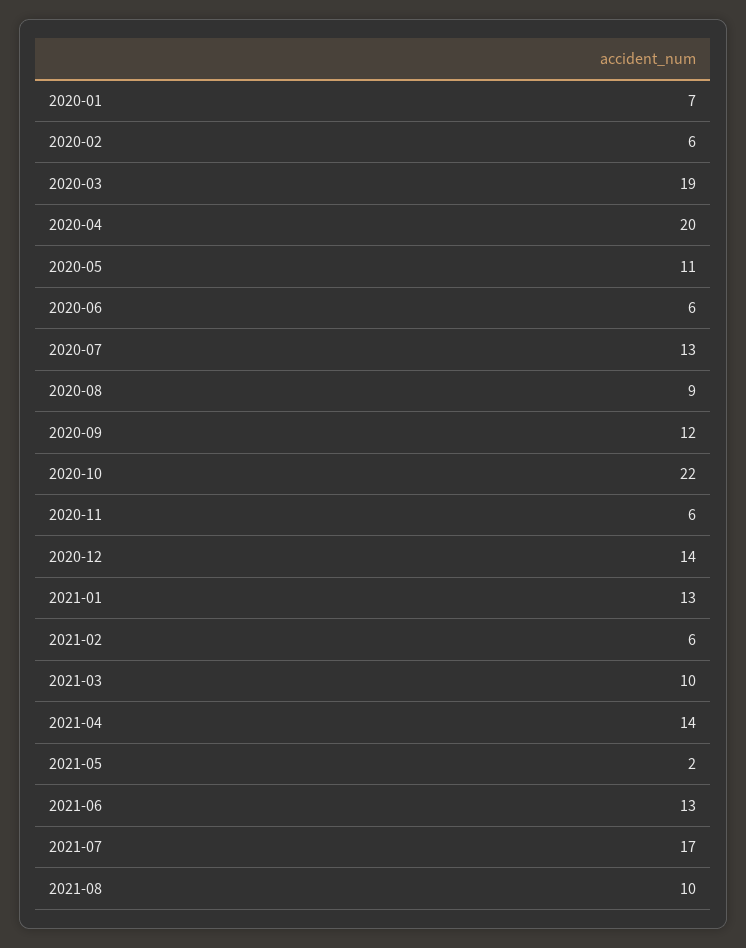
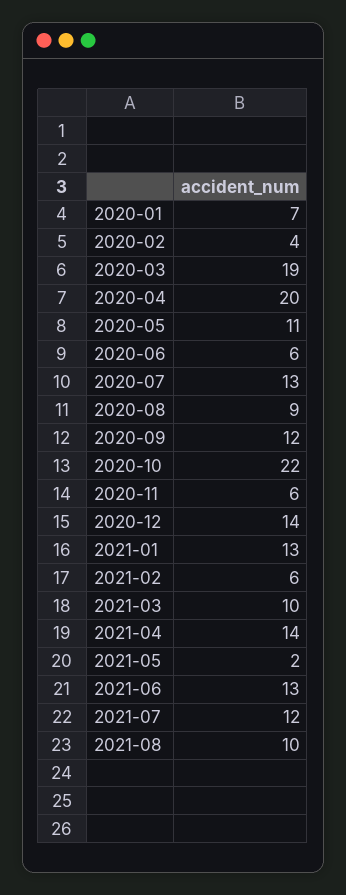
  {
    "2020-01": 7,
-   "2020-02": 6,
+   "2020-02": 4,
    "2020-03": 19,
    "2020-04": 20,
    "2020-05": 11,
    "2020-06": 6,
    "2020-07": 13,
    "2020-08": 9,
    "2020-09": 12,
    "2020-10": 22,
    "2020-11": 6,
    "2020-12": 14,
    "2021-01": 13,
    "2021-02": 6,
    "2021-03": 10,
    "2021-04": 14,
    "2021-05": 2,
    "2021-06": 13,
-   "2021-07": 17,
+   "2021-07": 12,
    "2021-08": 10
  }

